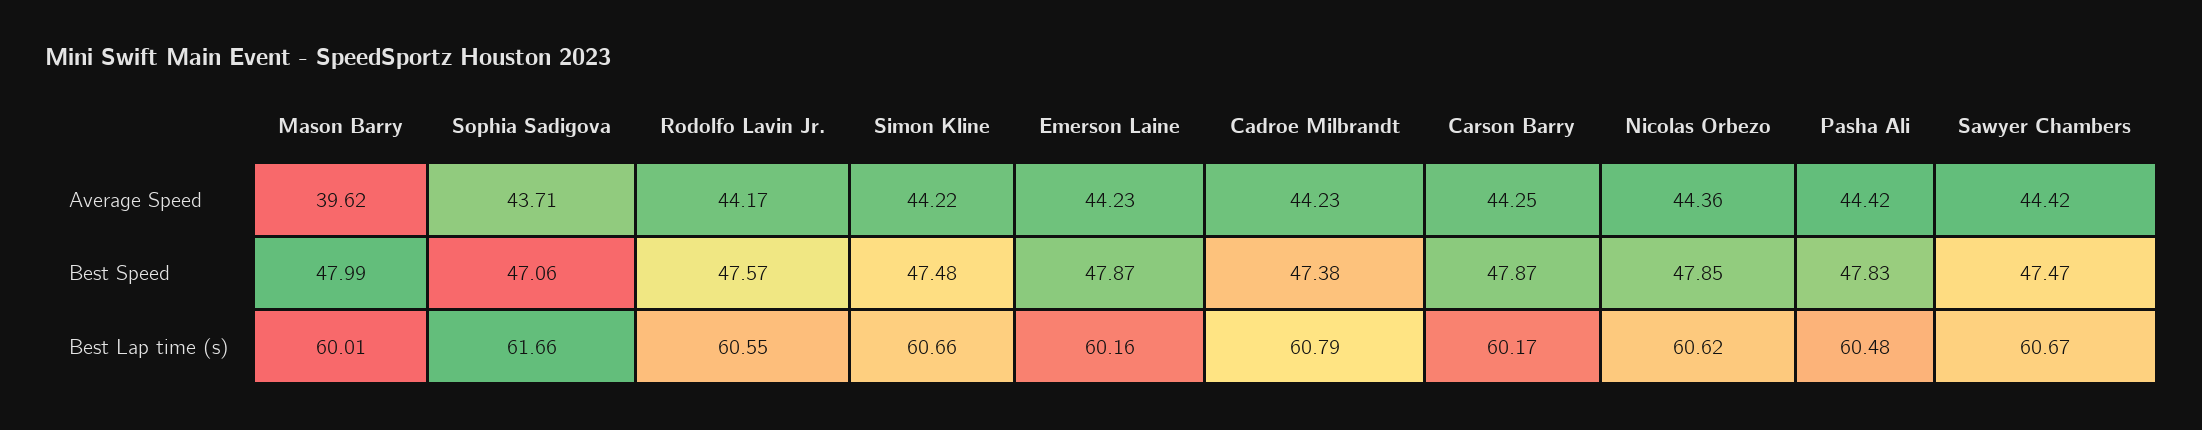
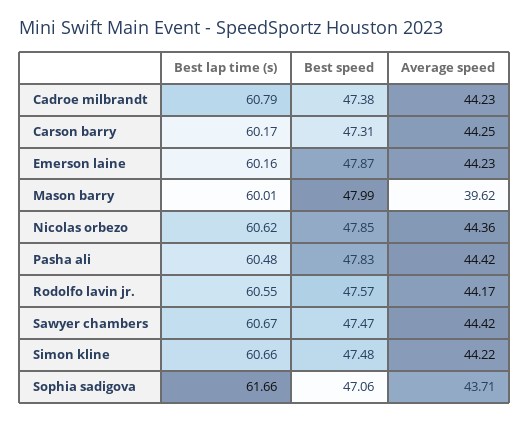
  {
    "Mason Barry": {
      "Average Speed": 39.62,
      "Best Speed": 47.99,
      "Best Lap time (s)": 60.01
    },
    "Sophia Sadigova": {
      "Average Speed": 43.71,
      "Best Speed": 47.06,
      "Best Lap time (s)": 61.66
    },
    "Rodolfo Lavin Jr.": {
      "Average Speed": 44.17,
      "Best Speed": 47.57,
      "Best Lap time (s)": 60.55
    },
    "Simon Kline": {
      "Average Speed": 44.22,
      "Best Speed": 47.48,
      "Best Lap time (s)": 60.66
    },
    "Emerson Laine": {
      "Average Speed": 44.23,
      "Best Speed": 47.87,
      "Best Lap time (s)": 60.16
    },
    "Cadroe Milbrandt": {
      "Average Speed": 44.23,
      "Best Speed": 47.38,
      "Best Lap time (s)": 60.79
    },
    "Carson Barry": {
      "Average Speed": 44.25,
-     "Best Speed": 47.87,
+     "Best Speed": 47.31,
      "Best Lap time (s)": 60.17
    },
    "Nicolas Orbezo": {
      "Average Speed": 44.36,
      "Best Speed": 47.85,
      "Best Lap time (s)": 60.62
    },
    "Pasha Ali": {
      "Average Speed": 44.42,
      "Best Speed": 47.83,
      "Best Lap time (s)": 60.48
    },
    "Sawyer Chambers": {
      "Average Speed": 44.42,
      "Best Speed": 47.47,
      "Best Lap time (s)": 60.67
    }
  }

